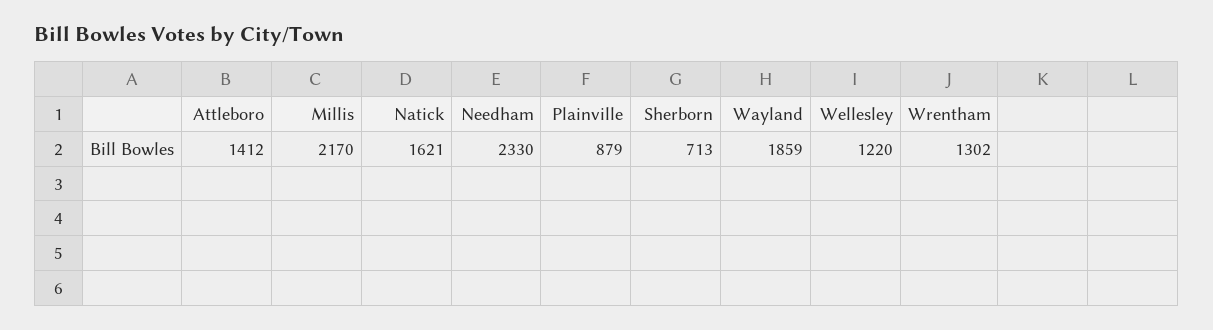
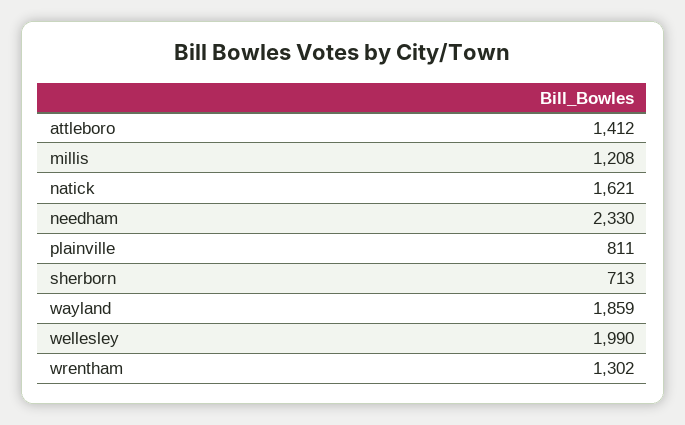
  {
    "Attleboro": 1412,
-   "Millis": 2170,
+   "Millis": 1208,
    "Natick": 1621,
    "Needham": 2330,
-   "Plainville": 879,
+   "Plainville": 811,
    "Sherborn": 713,
    "Wayland": 1859,
-   "Wellesley": 1220,
+   "Wellesley": 1990,
    "Wrentham": 1302
  }

